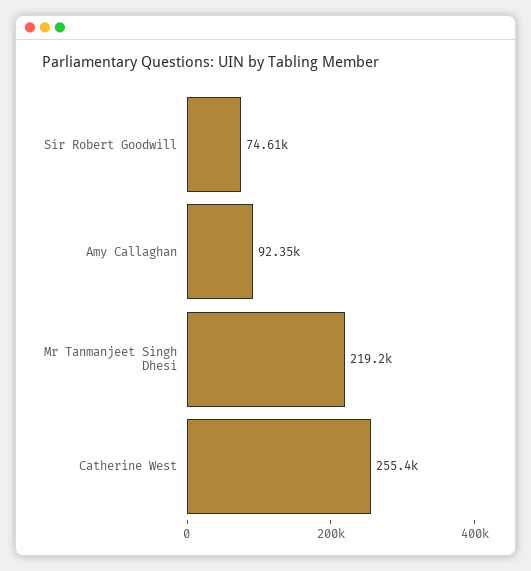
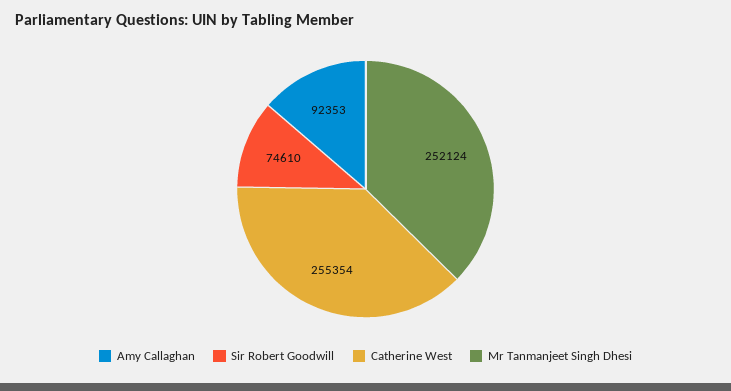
  {
    "Sir Robert Goodwill": 74610,
    "Amy Callaghan": 92353,
-   "Mr Tanmanjeet Singh Dhesi": 219200,
+   "Mr Tanmanjeet Singh Dhesi": 252124,
    "Catherine West": 255354
  }

